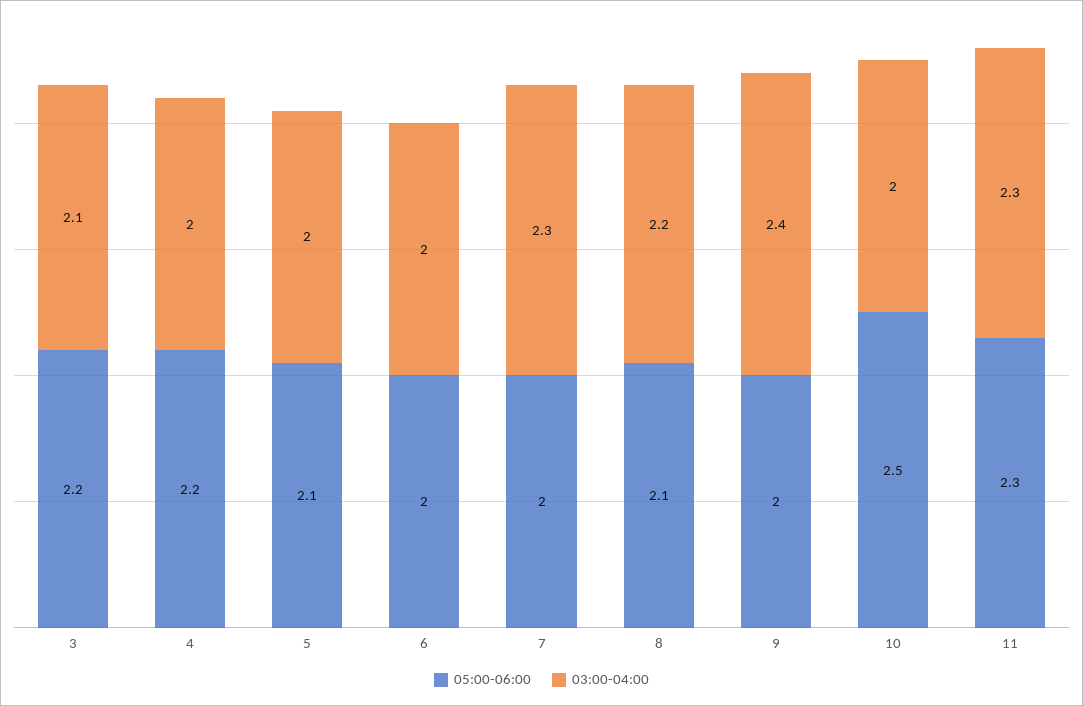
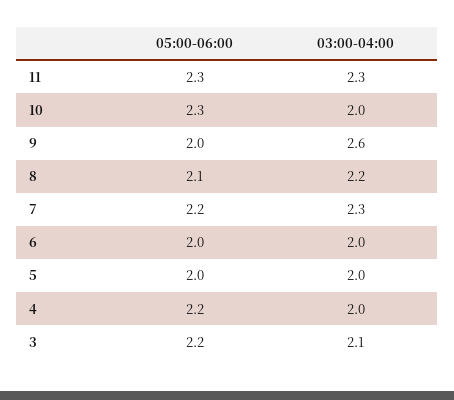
  {
    "05:00-06:00": {
      "3": 2.2,
      "4": 2.2,
-     "5": 2.1,
+     "5": 2,
      "6": 2,
-     "7": 2,
+     "7": 2.2,
      "8": 2.1,
      "9": 2,
-     "10": 2.5,
+     "10": 2.3,
      "11": 2.3
    },
    "03:00-04:00": {
      "3": 2.1,
      "4": 2,
      "5": 2,
      "6": 2,
      "7": 2.3,
      "8": 2.2,
-     "9": 2.4,
+     "9": 2.6,
      "10": 2,
      "11": 2.3
    }
  }

